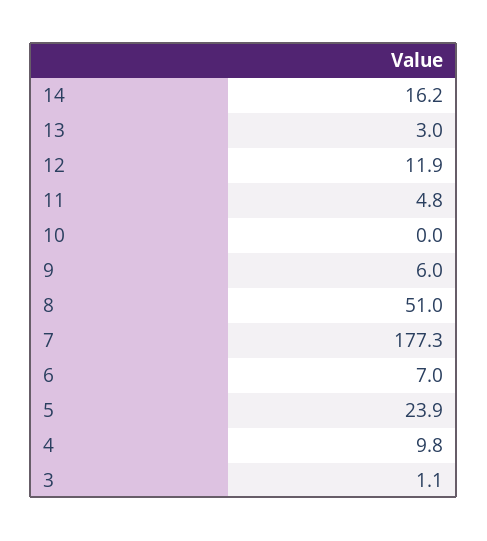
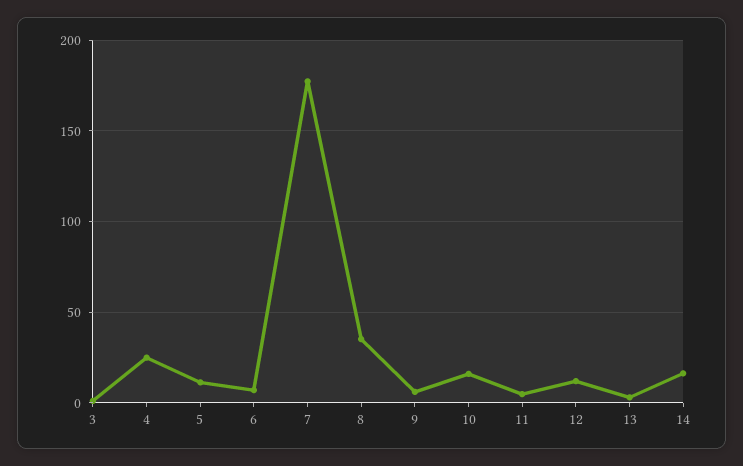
  {
    "14": 16.2,
    "13": 3,
    "12": 11.9,
    "11": 4.8,
-   "10": 0,
+   "10": 15,
    "9": 6,
-   "8": 51,
+   "8": 35,
    "7": 177.3,
    "6": 7,
-   "5": 23.9,
+   "5": 10,
-   "4": 9.8,
+   "4": 25,
    "3": 1.1
  }

